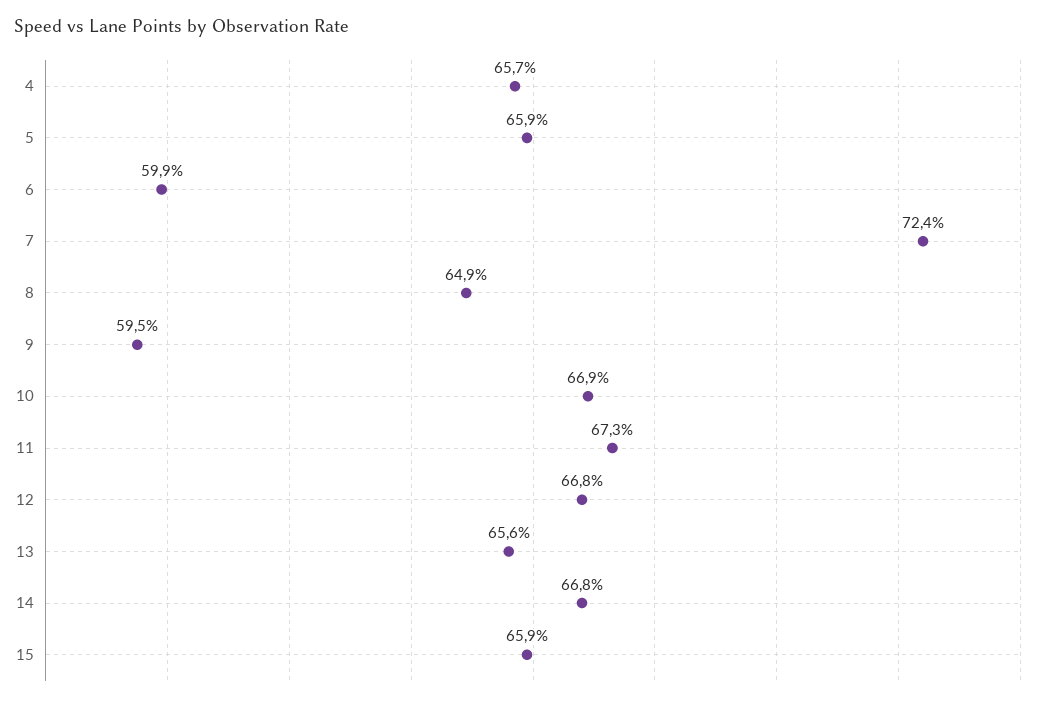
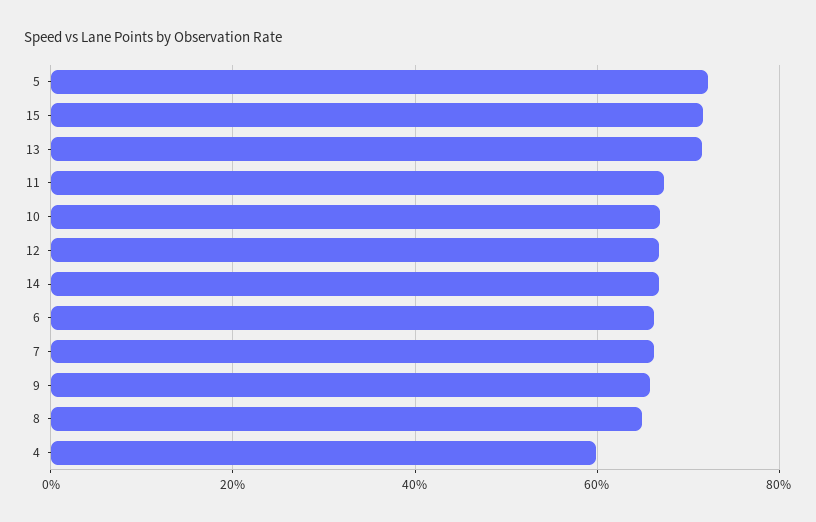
  {
-   "4": 65.7,
+   "4": 60,
-   "5": 65.9,
+   "5": 72,
-   "6": 59.9,
+   "6": 66,
-   "7": 72.4,
+   "7": 66,
    "8": 64.9,
-   "9": 59.5,
+   "9": 66,
    "10": 66.9,
    "11": 67.3,
    "12": 66.8,
-   "13": 65.6,
+   "13": 72,
    "14": 66.8,
-   "15": 65.9
+   "15": 72
  }

